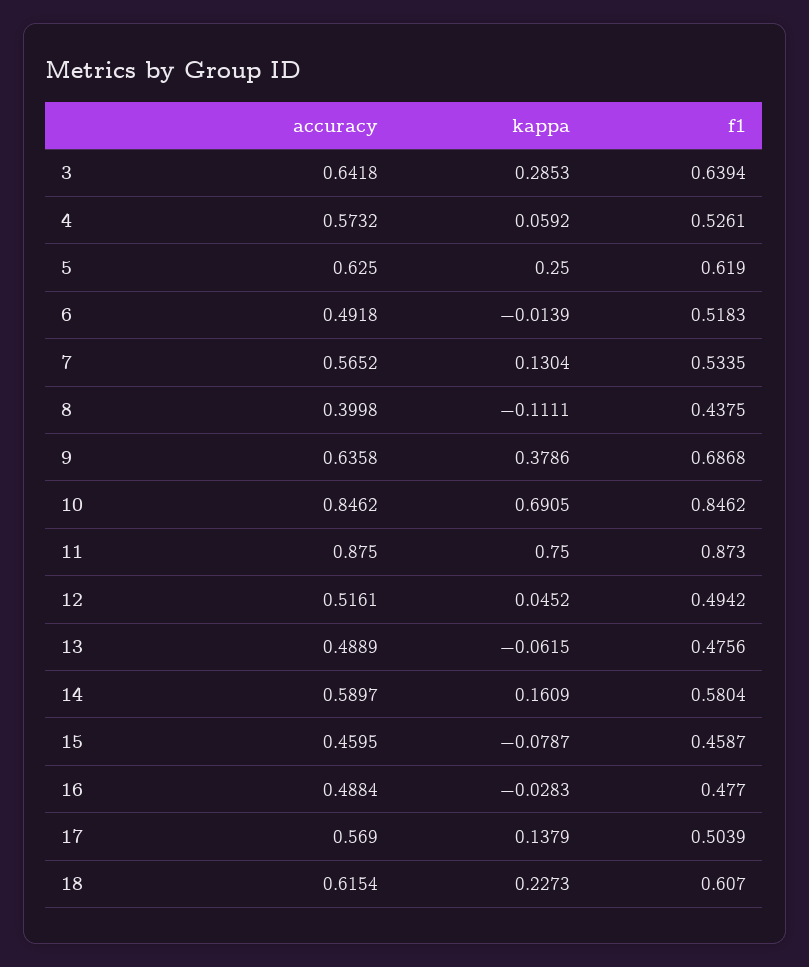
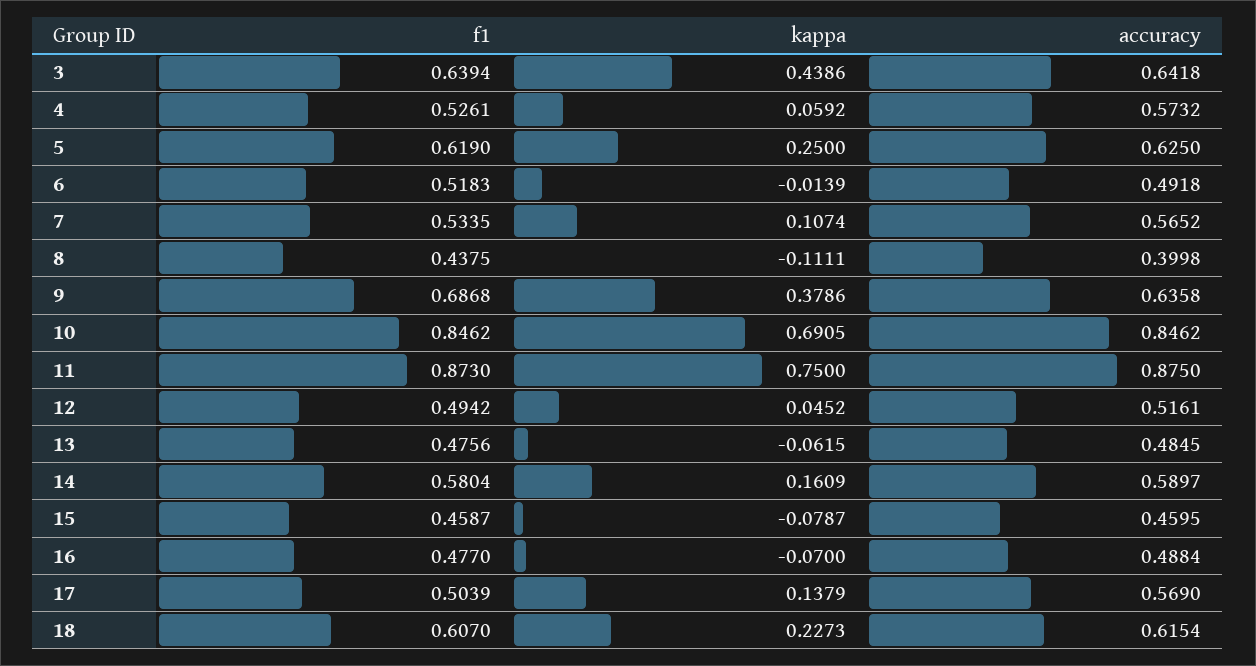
  {
    "accuracy": {
      "3": 0.6418,
      "4": 0.5732,
      "5": 0.625,
      "6": 0.4918,
      "7": 0.5652,
      "8": 0.3998,
      "9": 0.6358,
      "10": 0.8462,
      "11": 0.875,
      "12": 0.5161,
-     "13": 0.4889,
+     "13": 0.4845,
      "14": 0.5897,
      "15": 0.4595,
      "16": 0.4884,
      "17": 0.569,
      "18": 0.6154
    },
    "kappa": {
-     "3": 0.2853,
+     "3": 0.4386,
      "4": 0.0592,
      "5": 0.25,
      "6": -0.0139,
-     "7": 0.1304,
+     "7": 0.1074,
      "8": -0.1111,
      "9": 0.3786,
      "10": 0.6905,
      "11": 0.75,
      "12": 0.0452,
      "13": -0.0615,
      "14": 0.1609,
      "15": -0.0787,
-     "16": -0.0283,
+     "16": -0.07,
      "17": 0.1379,
      "18": 0.2273
    },
    "f1": {
      "3": 0.6394,
      "4": 0.5261,
      "5": 0.619,
      "6": 0.5183,
      "7": 0.5335,
      "8": 0.4375,
      "9": 0.6868,
      "10": 0.8462,
      "11": 0.873,
      "12": 0.4942,
      "13": 0.4756,
      "14": 0.5804,
      "15": 0.4587,
      "16": 0.477,
      "17": 0.5039,
      "18": 0.607
    }
  }

